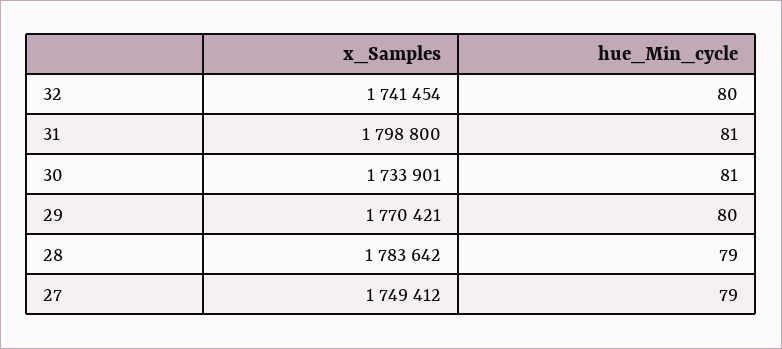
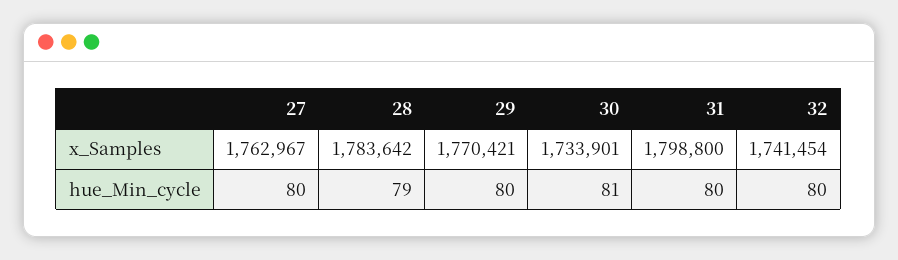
  {
    "x_Samples": {
      "32": 1741454,
      "31": 1798800,
      "30": 1733901,
      "29": 1770421,
      "28": 1783642,
-     "27": 1749412
+     "27": 1762967
    },
    "hue_Min_cycle": {
      "32": 80,
-     "31": 81,
+     "31": 80,
      "30": 81,
      "29": 80,
      "28": 79,
-     "27": 79
+     "27": 80
    }
  }

